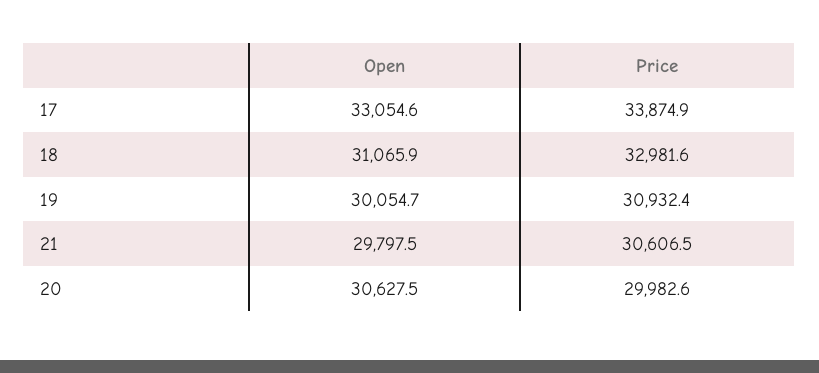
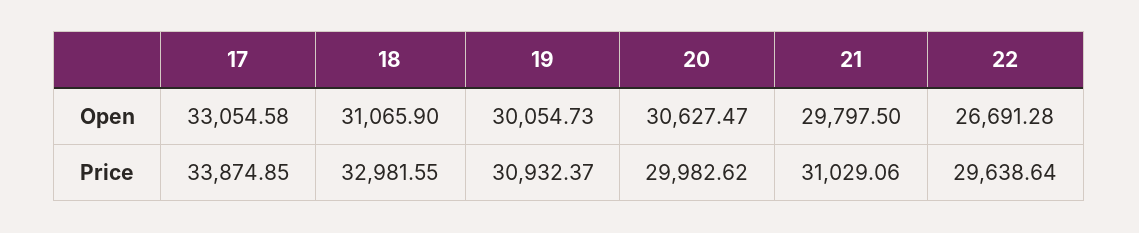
  {
    "Open": {
      "17": 33054.58,
      "18": 31065.9,
      "19": 30054.73,
      "21": 29797.5,
-     "20": 30627.47
+     "20": 30627.47,
+     "22": 26691.28
    },
    "Price": {
      "17": 33874.85,
      "18": 32981.55,
      "19": 30932.37,
-     "21": 30606.5,
+     "21": 31029.06,
-     "20": 29982.62
+     "20": 29982.62,
+     "22": 29638.64
    }
  }

